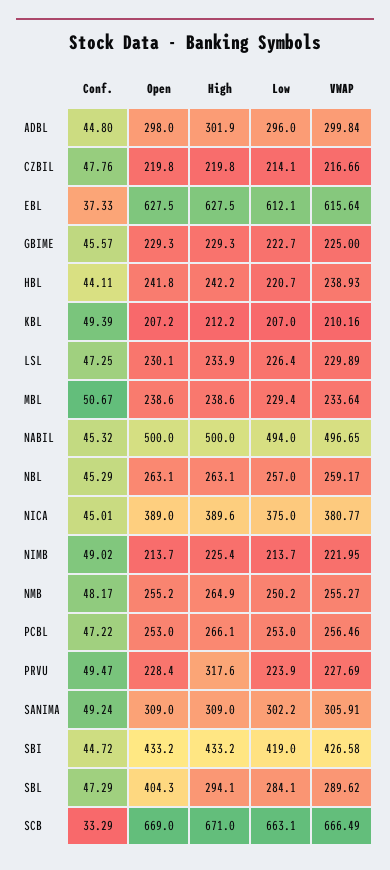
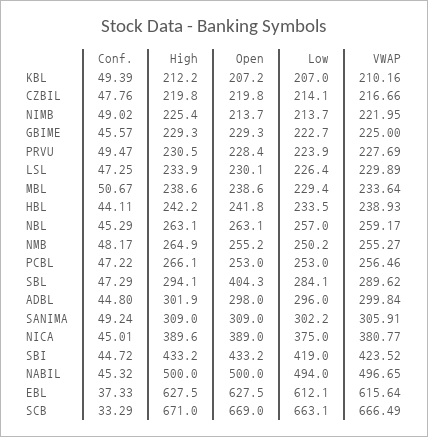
  {
    "Conf.": {
      "ADBL": 44.8,
      "CZBIL": 47.76,
      "EBL": 37.33,
      "GBIME": 45.57,
      "HBL": 44.11,
      "KBL": 49.39,
      "LSL": 47.25,
      "MBL": 50.67,
      "NABIL": 45.32,
      "NBL": 45.29,
      "NICA": 45.01,
      "NIMB": 49.02,
      "NMB": 48.17,
      "PCBL": 47.22,
      "PRVU": 49.47,
      "SANIMA": 49.24,
      "SBI": 44.72,
      "SBL": 47.29,
      "SCB": 33.29
    },
    "Open": {
      "ADBL": 298,
      "CZBIL": 219.8,
      "EBL": 627.5,
      "GBIME": 229.3,
      "HBL": 241.8,
      "KBL": 207.2,
      "LSL": 230.1,
      "MBL": 238.6,
      "NABIL": 500,
      "NBL": 263.1,
      "NICA": 389,
      "NIMB": 213.7,
      "NMB": 255.2,
      "PCBL": 253,
      "PRVU": 228.4,
      "SANIMA": 309,
      "SBI": 433.2,
      "SBL": 404.3,
      "SCB": 669
    },
    "High": {
      "ADBL": 301.9,
      "CZBIL": 219.8,
      "EBL": 627.5,
      "GBIME": 229.3,
      "HBL": 242.2,
      "KBL": 212.2,
      "LSL": 233.9,
      "MBL": 238.6,
      "NABIL": 500,
      "NBL": 263.1,
      "NICA": 389.6,
      "NIMB": 225.4,
      "NMB": 264.9,
      "PCBL": 266.1,
-     "PRVU": 317.6,
+     "PRVU": 230.5,
      "SANIMA": 309,
      "SBI": 433.2,
      "SBL": 294.1,
      "SCB": 671
    },
    "Low": {
      "ADBL": 296,
      "CZBIL": 214.1,
      "EBL": 612.1,
      "GBIME": 222.7,
-     "HBL": 220.7,
+     "HBL": 233.5,
      "KBL": 207,
      "LSL": 226.4,
      "MBL": 229.4,
      "NABIL": 494,
      "NBL": 257,
      "NICA": 375,
      "NIMB": 213.7,
      "NMB": 250.2,
      "PCBL": 253,
      "PRVU": 223.9,
      "SANIMA": 302.2,
      "SBI": 419,
      "SBL": 284.1,
      "SCB": 663.1
    },
    "VWAP": {
      "ADBL": 299.84,
      "CZBIL": 216.66,
      "EBL": 615.64,
      "GBIME": 225,
      "HBL": 238.93,
      "KBL": 210.16,
      "LSL": 229.89,
      "MBL": 233.64,
      "NABIL": 496.65,
      "NBL": 259.17,
      "NICA": 380.77,
      "NIMB": 221.95,
      "NMB": 255.27,
      "PCBL": 256.46,
      "PRVU": 227.69,
      "SANIMA": 305.91,
-     "SBI": 426.58,
+     "SBI": 423.52,
      "SBL": 289.62,
      "SCB": 666.49
    }
  }

